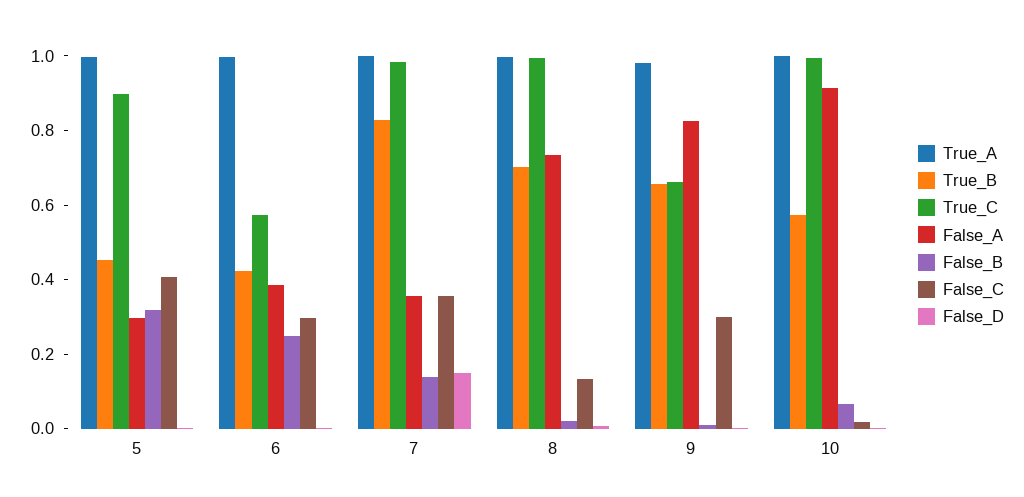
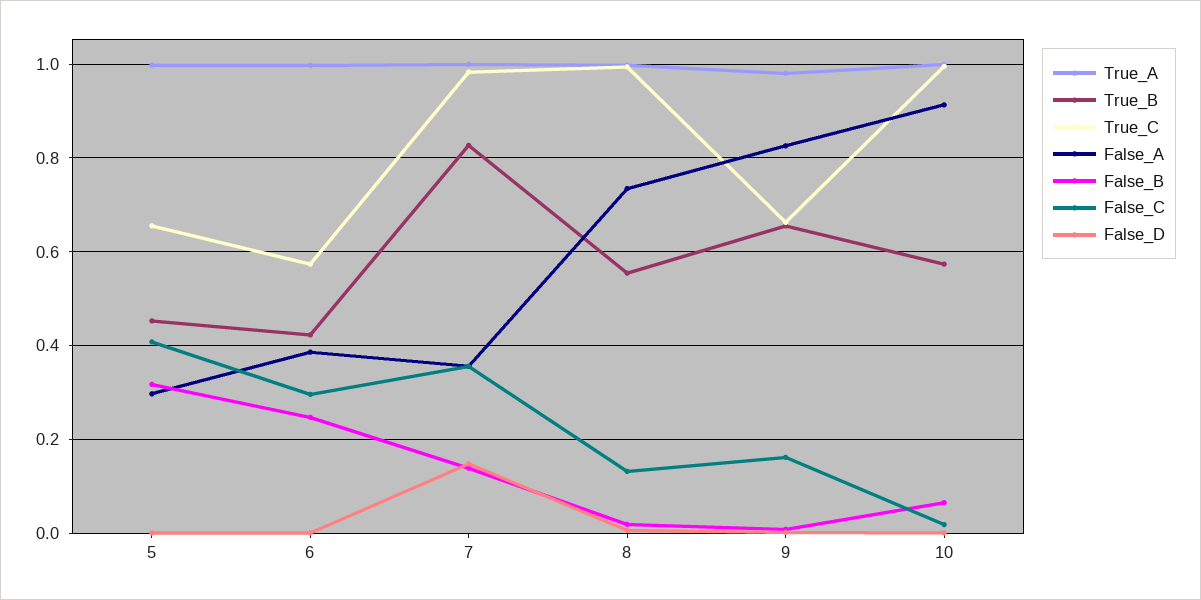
  {
    "True_A": {
      "5": 1,
      "6": 1,
      "7": 1,
      "8": 1,
      "9": 0.98,
      "10": 1
    },
    "True_B": {
      "5": 0.46,
      "6": 0.42,
      "7": 0.82,
-     "8": 0.7,
+     "8": 0.56,
      "9": 0.66,
      "10": 0.58
    },
    "True_C": {
-     "5": 0.9,
+     "5": 0.66,
      "6": 0.58,
      "7": 0.98,
      "8": 1,
      "9": 0.66,
      "10": 1
    },
    "False_A": {
      "5": 0.3,
      "6": 0.38,
      "7": 0.36,
      "8": 0.74,
      "9": 0.82,
      "10": 0.92
    },
    "False_B": {
      "5": 0.32,
      "6": 0.24,
      "7": 0.14,
      "8": 0.02,
      "9": 0,
      "10": 0.06
    },
    "False_C": {
      "5": 0.4,
      "6": 0.3,
      "7": 0.36,
      "8": 0.14,
-     "9": 0.3,
+     "9": 0.16,
      "10": 0.02
    },
    "False_D": {
      "5": 0,
      "6": 0,
      "7": 0.14,
      "8": 0,
      "9": 0,
      "10": 0
    }
  }

